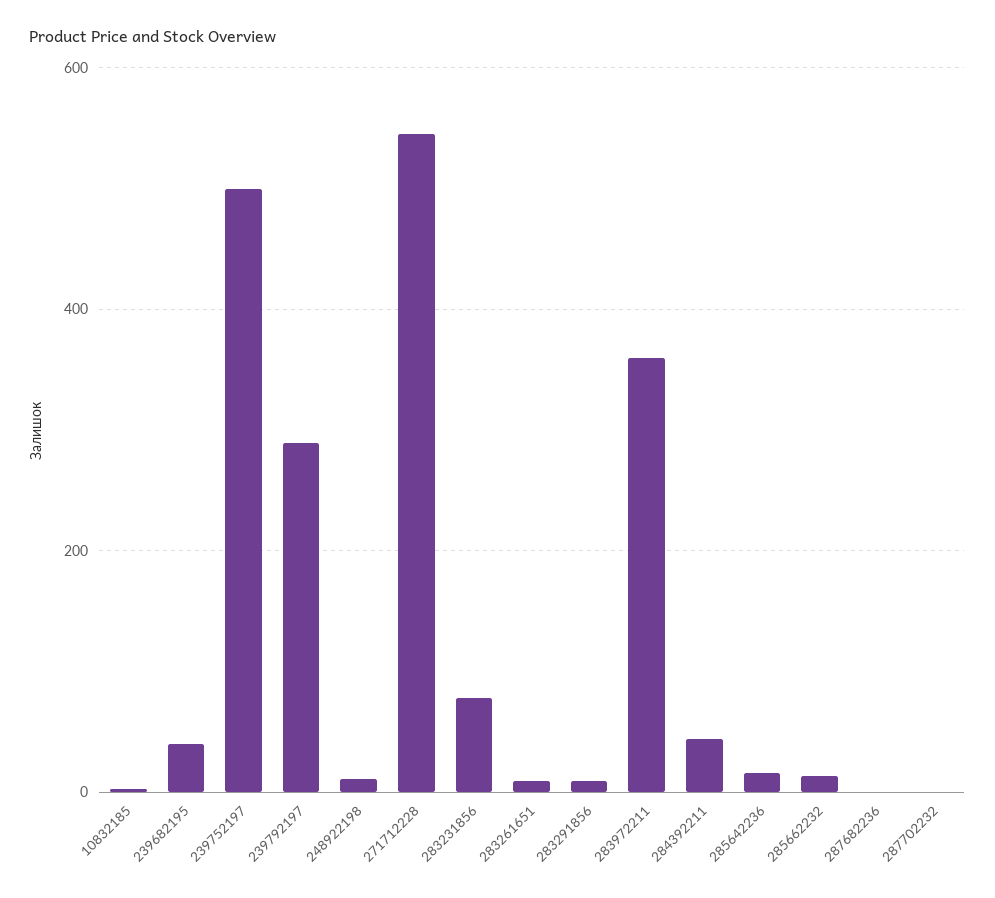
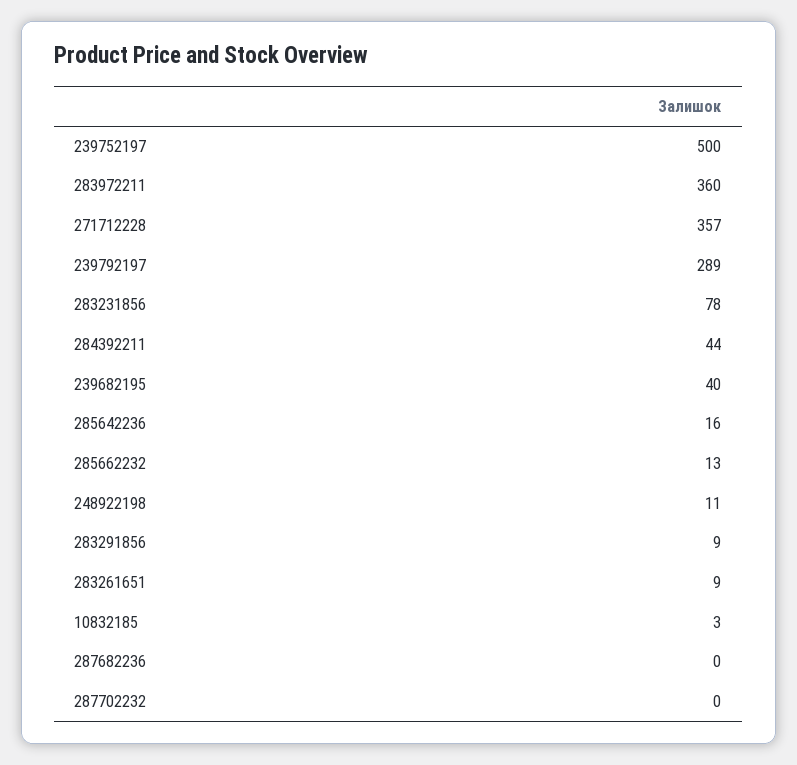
  {
    "10832185": 3,
    "239682195": 40,
    "239752197": 500,
    "239792197": 289,
    "248922198": 11,
-   "271712228": 540,
+   "271712228": 357,
    "283231856": 78,
    "283261651": 9,
    "283291856": 9,
    "283972211": 360,
    "284392211": 44,
    "285642236": 16,
    "285662232": 13,
    "287682236": 0,
    "287702232": 0
  }

